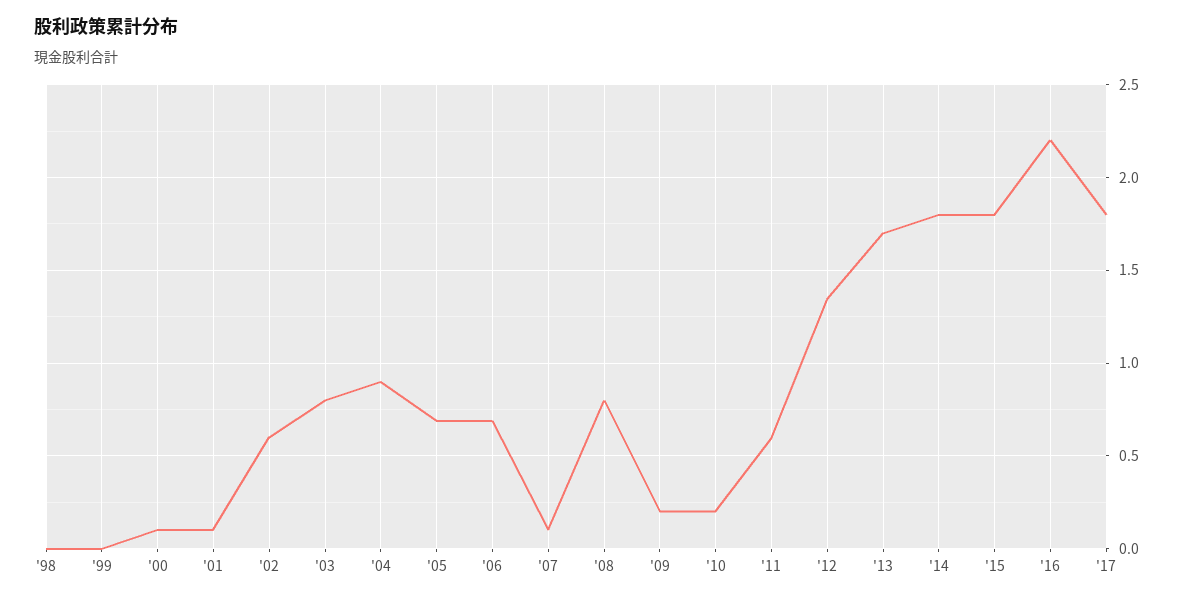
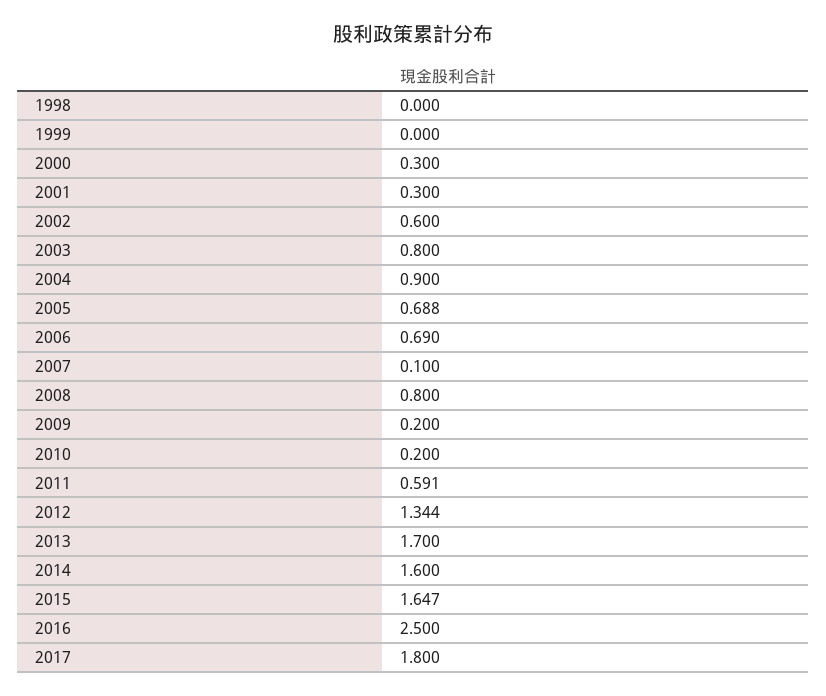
  {
    "'98": 0,
    "'99": 0,
-   "'00": 0.1,
+   "'00": 0.3,
-   "'01": 0.1,
+   "'01": 0.3,
    "'02": 0.6,
    "'03": 0.8,
    "'04": 0.9,
    "'05": 0.688,
    "'06": 0.69,
    "'07": 0.1,
    "'08": 0.8,
    "'09": 0.2,
    "'10": 0.2,
    "'11": 0.591,
    "'12": 1.344,
    "'13": 1.7,
-   "'14": 1.8,
+   "'14": 1.6,
-   "'15": 1.8,
+   "'15": 1.647,
-   "'16": 2.2,
+   "'16": 2.5,
    "'17": 1.8
  }

